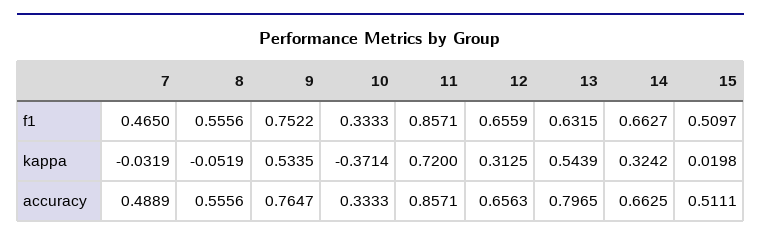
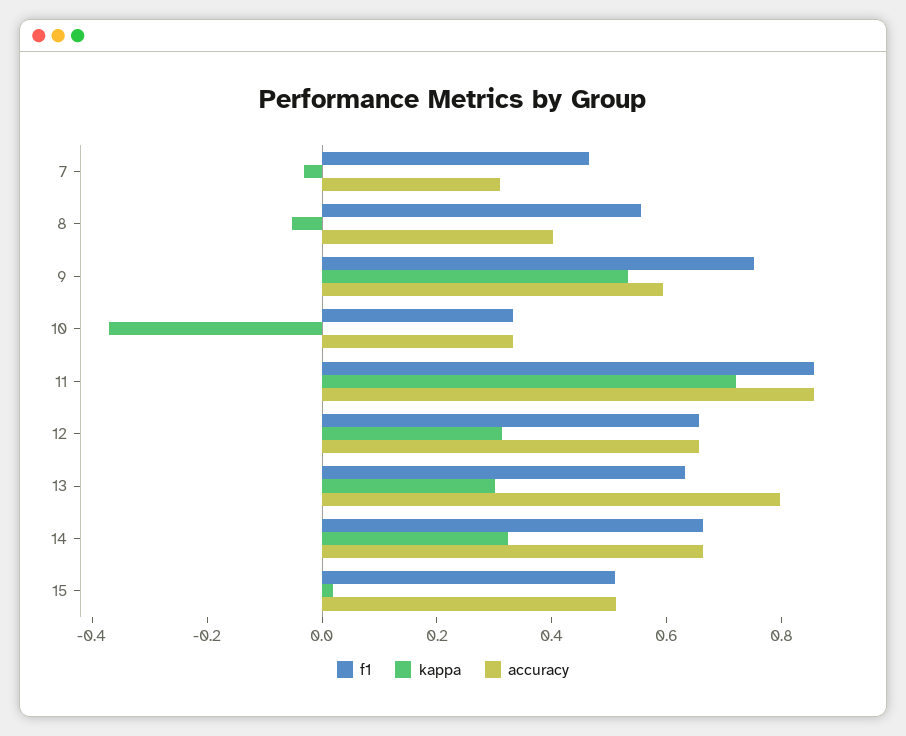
  {
    "f1": {
      "7": 0.465,
      "8": 0.5556,
      "9": 0.7522,
      "10": 0.3333,
      "11": 0.8571,
      "12": 0.6559,
      "13": 0.6315,
      "14": 0.6627,
      "15": 0.5097
    },
    "kappa": {
      "7": -0.0319,
      "8": -0.0519,
      "9": 0.5335,
      "10": -0.3714,
      "11": 0.72,
      "12": 0.3125,
-     "13": 0.5439,
+     "13": 0.3,
      "14": 0.3242,
      "15": 0.0198
    },
    "accuracy": {
-     "7": 0.4889,
+     "7": 0.3,
-     "8": 0.5556,
+     "8": 0.4,
-     "9": 0.7647,
+     "9": 0.6,
      "10": 0.3333,
      "11": 0.8571,
      "12": 0.6563,
      "13": 0.7965,
      "14": 0.6625,
      "15": 0.5111
    }
  }

